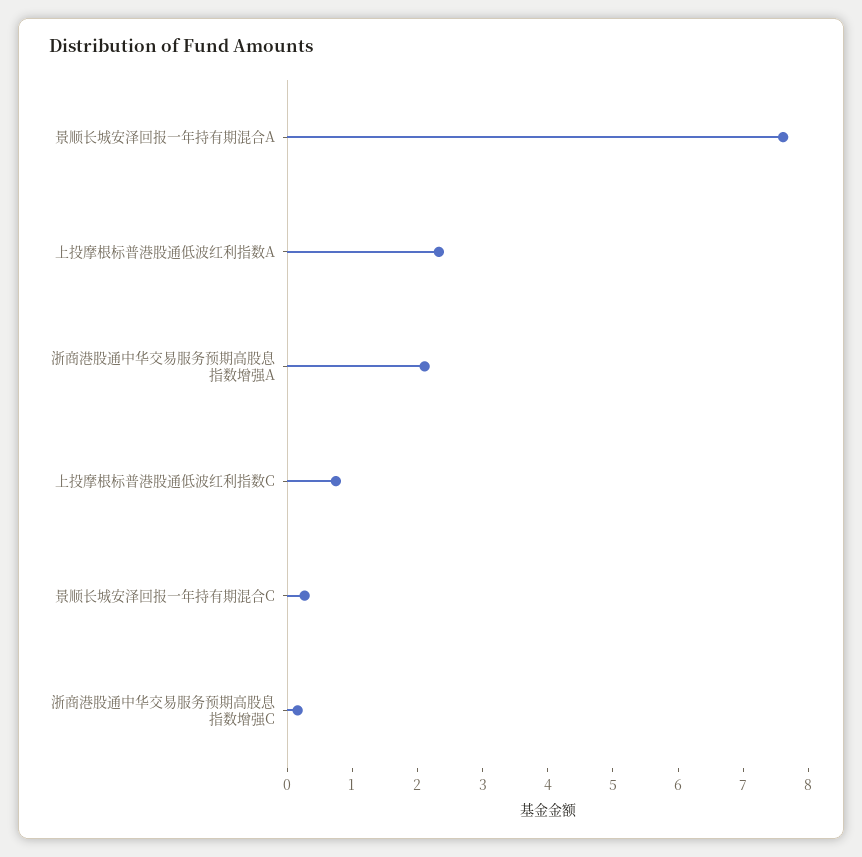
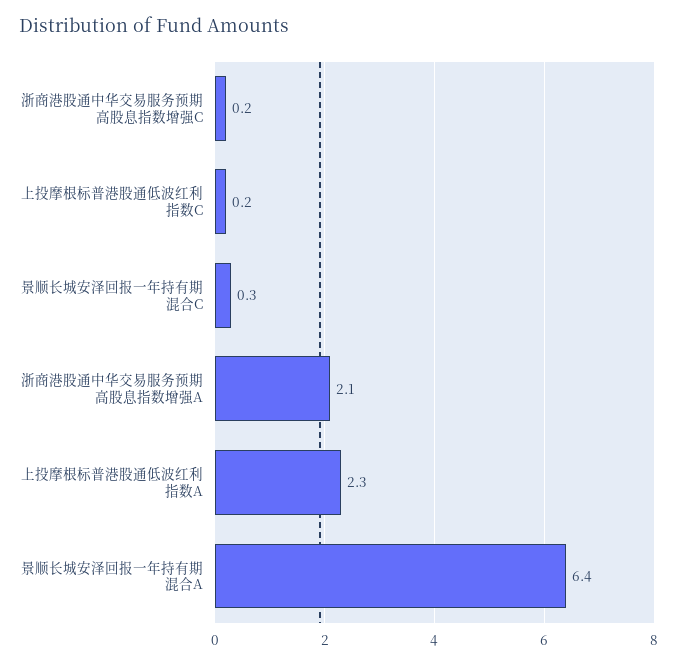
  {
-   "景顺长城安泽回报一年持有期混合A": 7.6,
+   "景顺长城安泽回报一年持有期混合A": 6.4,
    "上投摩根标普港股通低波红利指数A": 2.3,
    "浙商港股通中华交易服务预期高股息指数增强A": 2.1,
-   "上投摩根标普港股通低波红利指数C": 0.8,
+   "上投摩根标普港股通低波红利指数C": 0.2,
    "景顺长城安泽回报一年持有期混合C": 0.3,
    "浙商港股通中华交易服务预期高股息指数增强C": 0.2
  }

